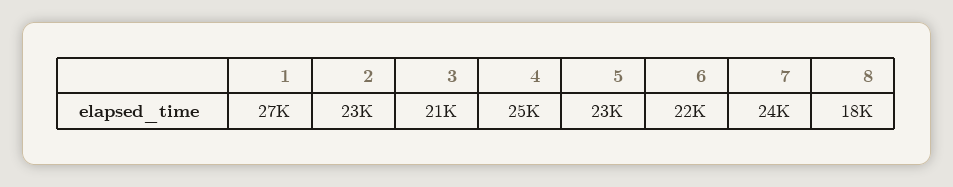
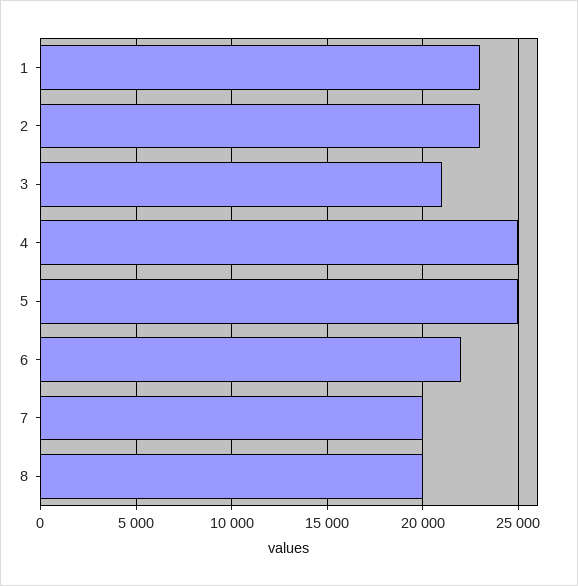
  {
-   "1": 27000,
+   "1": 23000,
    "2": 23000,
    "3": 21000,
    "4": 25000,
-   "5": 23000,
+   "5": 25000,
    "6": 22000,
-   "7": 24000,
+   "7": 20000,
-   "8": 18000
+   "8": 20000
  }

